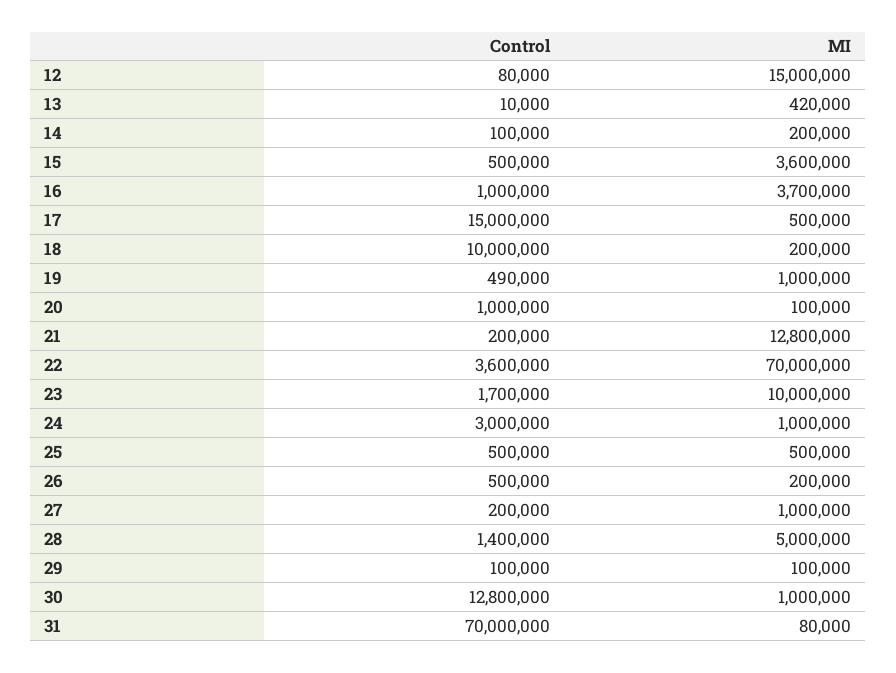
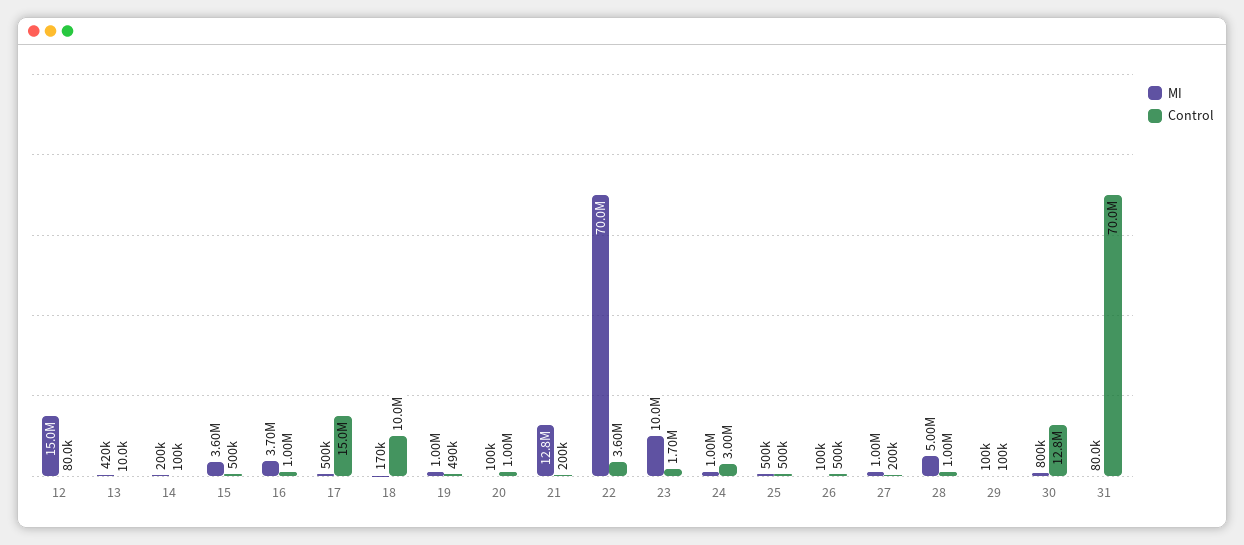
  {
    "Control": {
      "12": 80000,
      "13": 10000,
      "14": 100000,
      "15": 500000,
      "16": 1000000,
      "17": 15000000,
      "18": 10000000,
      "19": 490000,
      "20": 1000000,
      "21": 200000,
      "22": 3600000,
      "23": 1700000,
      "24": 3000000,
      "25": 500000,
      "26": 500000,
      "27": 200000,
-     "28": 1400000,
+     "28": 1000000,
      "29": 100000,
      "30": 12800000,
      "31": 70000000
    },
    "MI": {
      "12": 15000000,
      "13": 420000,
      "14": 200000,
      "15": 3600000,
      "16": 3700000,
      "17": 500000,
-     "18": 200000,
+     "18": 170000,
      "19": 1000000,
      "20": 100000,
      "21": 12800000,
      "22": 70000000,
      "23": 10000000,
      "24": 1000000,
      "25": 500000,
-     "26": 200000,
+     "26": 100000,
      "27": 1000000,
      "28": 5000000,
      "29": 100000,
-     "30": 1000000,
+     "30": 800000,
      "31": 80000
    }
  }

